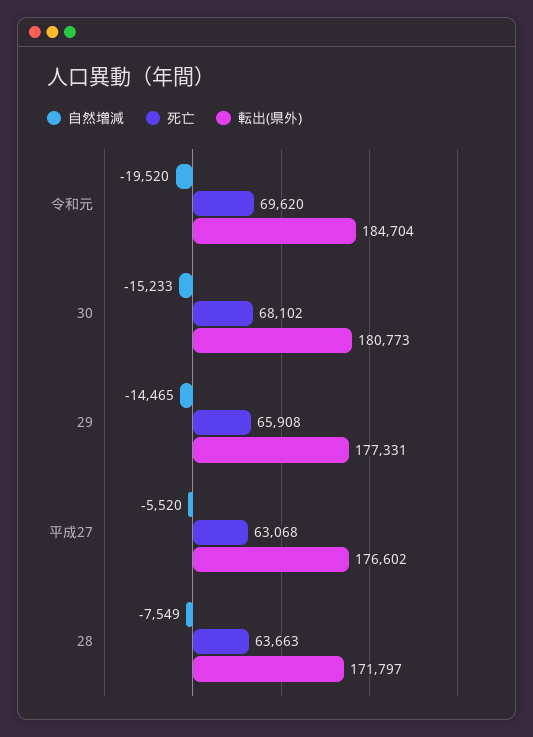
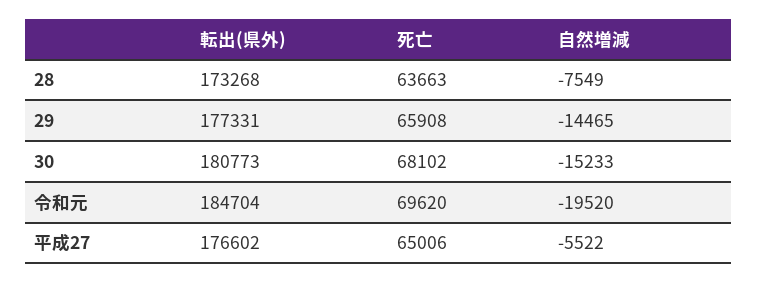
  {
    "自然増減": {
      "令和元": -19520,
      "30": -15233,
      "29": -14465,
-     "平成27": -5520,
+     "平成27": -5522,
      "28": -7549
    },
    "死亡": {
      "令和元": 69620,
      "30": 68102,
      "29": 65908,
-     "平成27": 63068,
+     "平成27": 65006,
      "28": 63663
    },
    "転出(県外)": {
      "令和元": 184704,
      "30": 180773,
      "29": 177331,
      "平成27": 176602,
-     "28": 171797
+     "28": 173268
    }
  }

